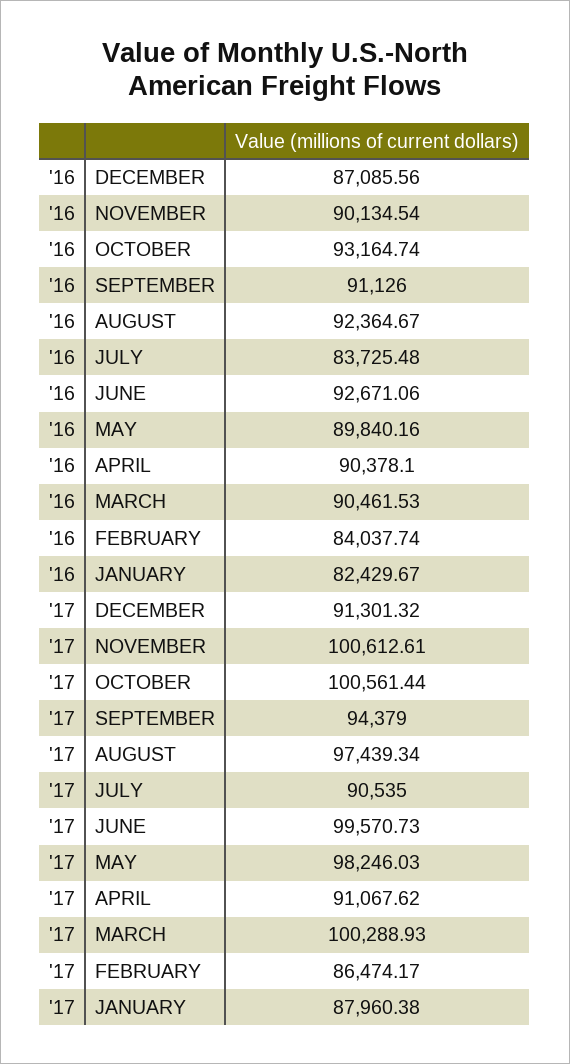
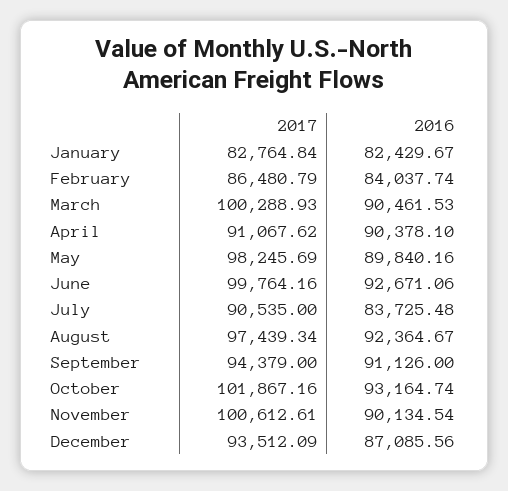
  {
    "'16": {
      "DECEMBER": 87085.56,
      "NOVEMBER": 90134.54,
      "OCTOBER": 93164.74,
      "SEPTEMBER": 91126,
      "AUGUST": 92364.67,
      "JULY": 83725.48,
      "JUNE": 92671.06,
      "MAY": 89840.16,
      "APRIL": 90378.1,
      "MARCH": 90461.53,
      "FEBRUARY": 84037.74,
      "JANUARY": 82429.67
    },
    "'17": {
-     "DECEMBER": 91301.32,
+     "DECEMBER": 93512.09,
      "NOVEMBER": 100612.61,
-     "OCTOBER": 100561.44,
+     "OCTOBER": 101867.16,
      "SEPTEMBER": 94379,
      "AUGUST": 97439.34,
      "JULY": 90535,
-     "JUNE": 99570.73,
+     "JUNE": 99764.16,
-     "MAY": 98246.03,
+     "MAY": 98245.69,
      "APRIL": 91067.62,
      "MARCH": 100288.93,
-     "FEBRUARY": 86474.17,
+     "FEBRUARY": 86480.79,
-     "JANUARY": 87960.38
+     "JANUARY": 82764.84
    }
  }

